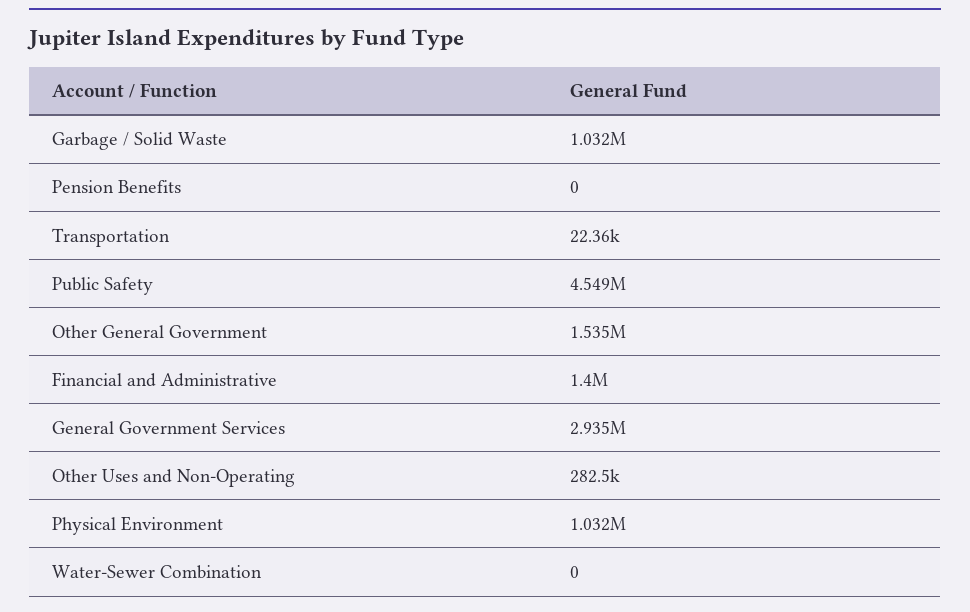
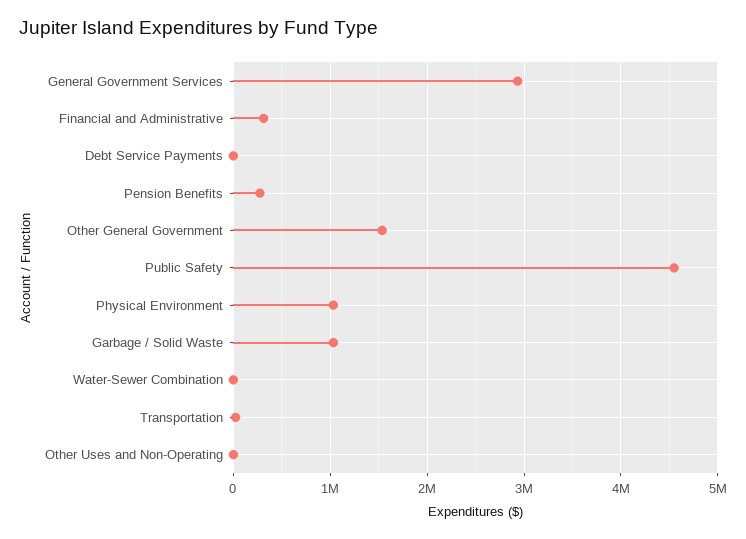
  {
    "Garbage / Solid Waste": 1032000,
-   "Pension Benefits": 0,
+   "Pension Benefits": 300000,
    "Transportation": 22360,
    "Public Safety": 4549000,
    "Other General Government": 1535000,
-   "Financial and Administrative": 1400000,
+   "Financial and Administrative": 300000,
    "General Government Services": 2935000,
-   "Other Uses and Non-Operating": 282500,
+   "Other Uses and Non-Operating": 0,
    "Physical Environment": 1032000,
-   "Water-Sewer Combination": 0
+   "Water-Sewer Combination": 0,
+   "Debt Service Payments": 0
  }

